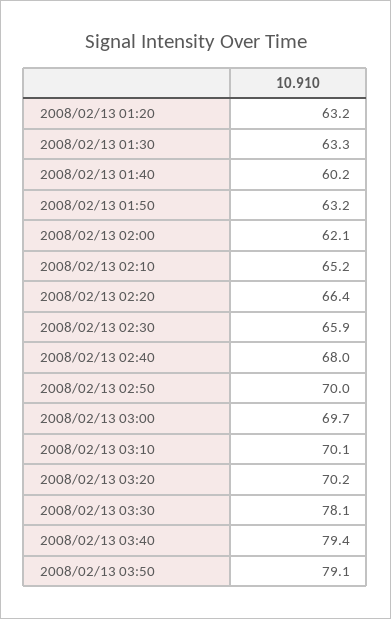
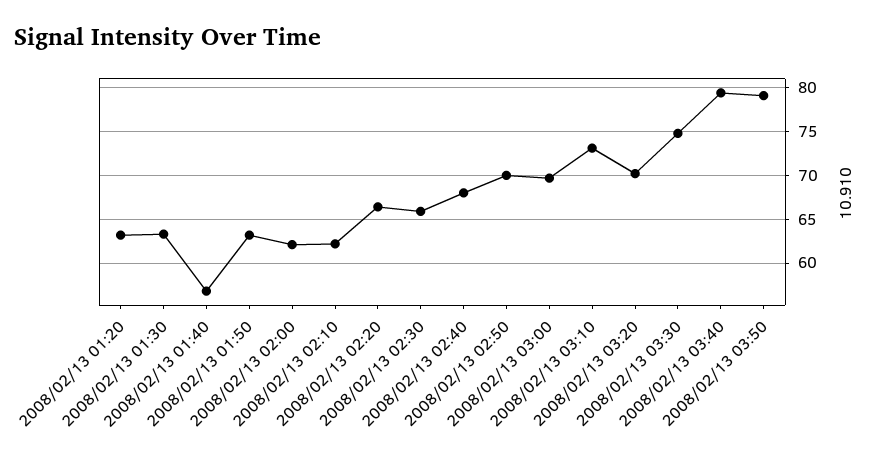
  {
    "2008/02/13 01:20": 63.2,
    "2008/02/13 01:30": 63.3,
-   "2008/02/13 01:40": 60.2,
+   "2008/02/13 01:40": 57,
    "2008/02/13 01:50": 63.2,
    "2008/02/13 02:00": 62.1,
-   "2008/02/13 02:10": 65.2,
+   "2008/02/13 02:10": 62,
    "2008/02/13 02:20": 66.4,
    "2008/02/13 02:30": 65.9,
    "2008/02/13 02:40": 68,
    "2008/02/13 02:50": 70,
    "2008/02/13 03:00": 69.7,
-   "2008/02/13 03:10": 70.1,
+   "2008/02/13 03:10": 73,
    "2008/02/13 03:20": 70.2,
-   "2008/02/13 03:30": 78.1,
+   "2008/02/13 03:30": 75,
    "2008/02/13 03:40": 79.4,
    "2008/02/13 03:50": 79.1
  }

